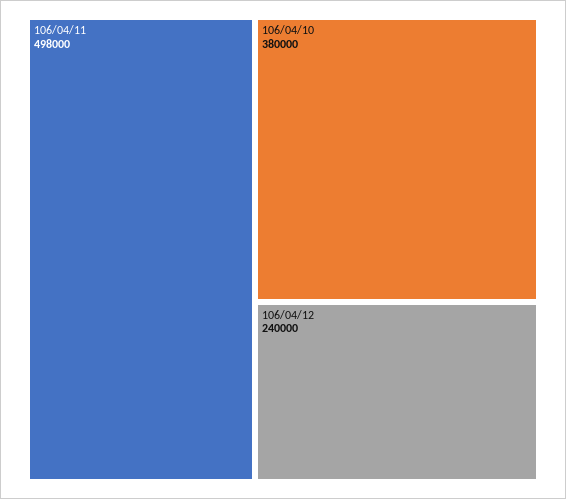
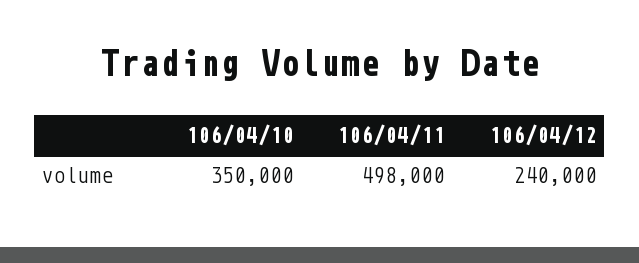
  {
    "106/04/11": 498000,
-   "106/04/10": 380000,
+   "106/04/10": 350000,
    "106/04/12": 240000
  }

